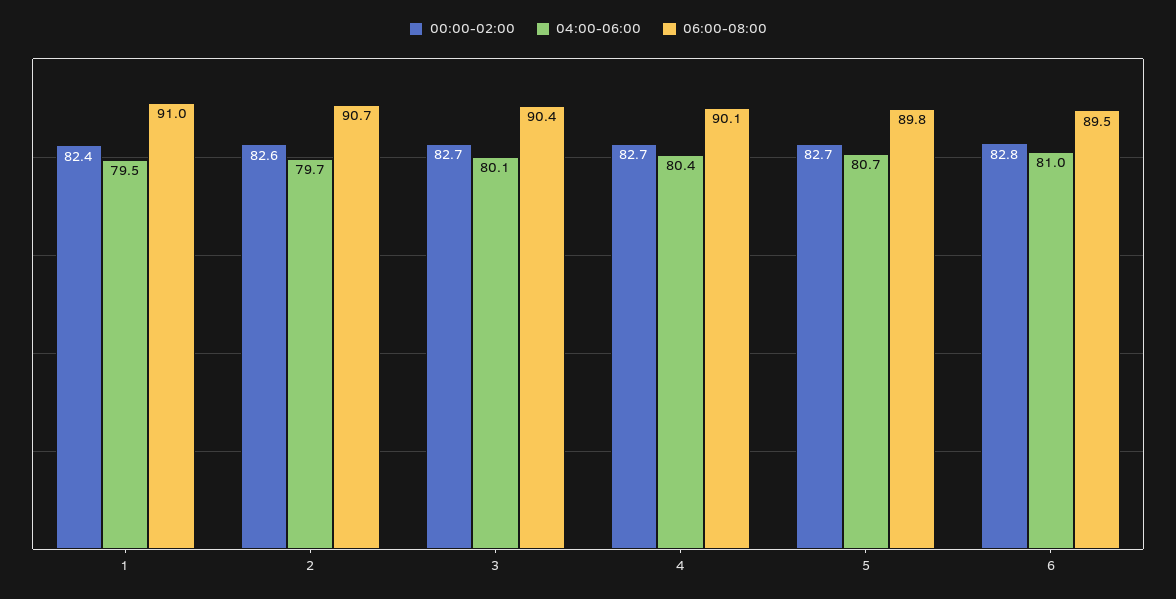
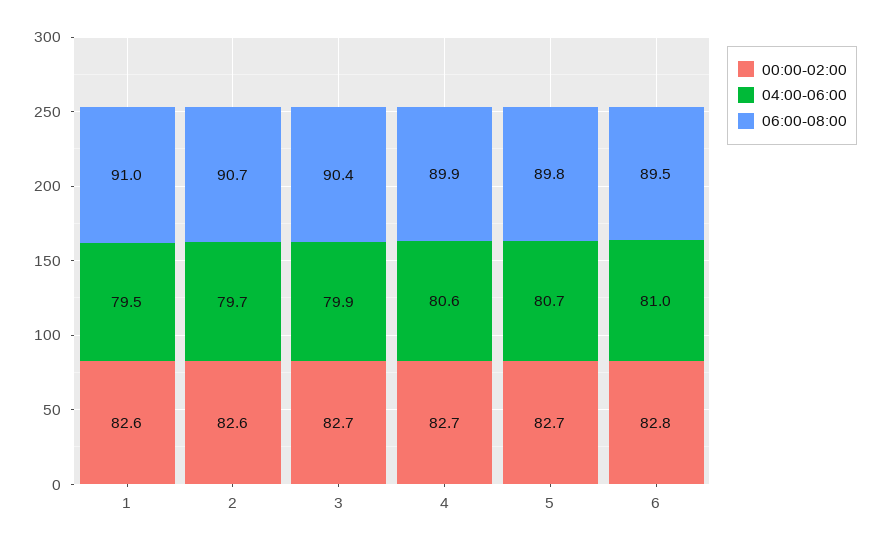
  {
    "00:00-02:00": {
-     "1": 82.4,
+     "1": 82.6,
      "2": 82.6,
      "3": 82.7,
      "4": 82.7,
      "5": 82.7,
      "6": 82.8
    },
    "04:00-06:00": {
      "1": 79.5,
      "2": 79.7,
-     "3": 80.1,
+     "3": 79.9,
-     "4": 80.4,
+     "4": 80.6,
      "5": 80.7,
      "6": 81
    },
    "06:00-08:00": {
      "1": 91,
      "2": 90.7,
      "3": 90.4,
-     "4": 90.1,
+     "4": 89.9,
      "5": 89.8,
      "6": 89.5
    }
  }

